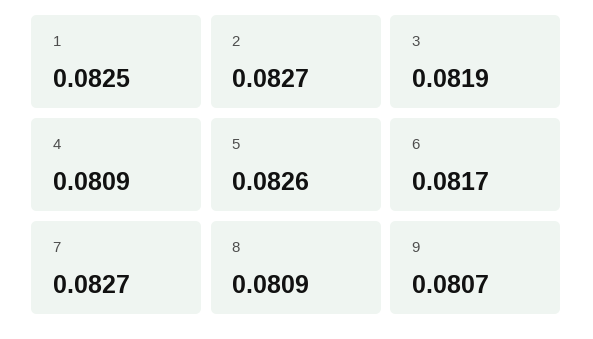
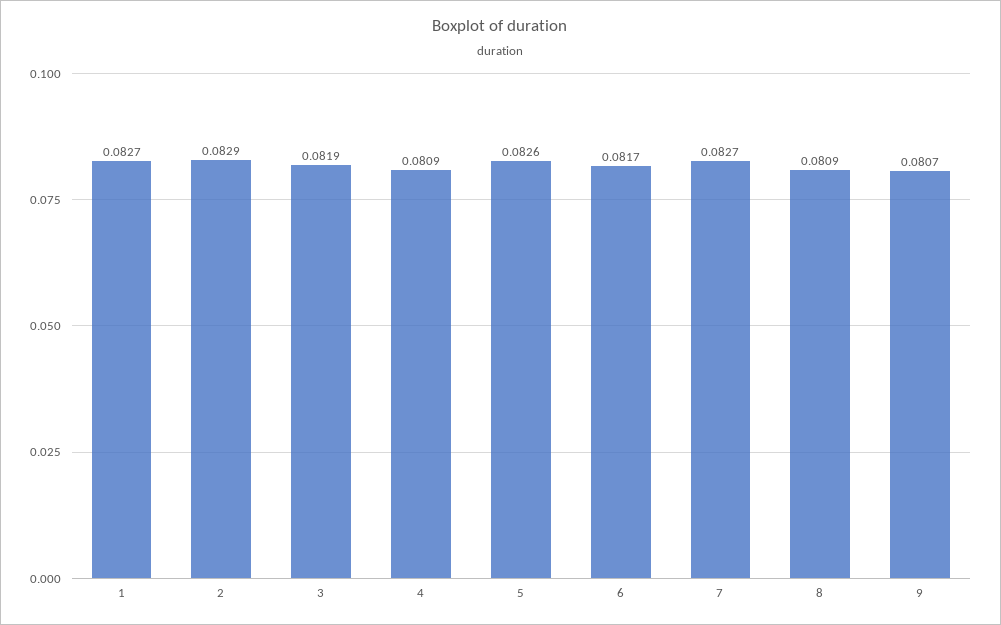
  {
-   "1": 0.0825,
+   "1": 0.0827,
-   "2": 0.0827,
+   "2": 0.0829,
    "3": 0.0819,
    "4": 0.0809,
    "5": 0.0826,
    "6": 0.0817,
    "7": 0.0827,
    "8": 0.0809,
    "9": 0.0807
  }

